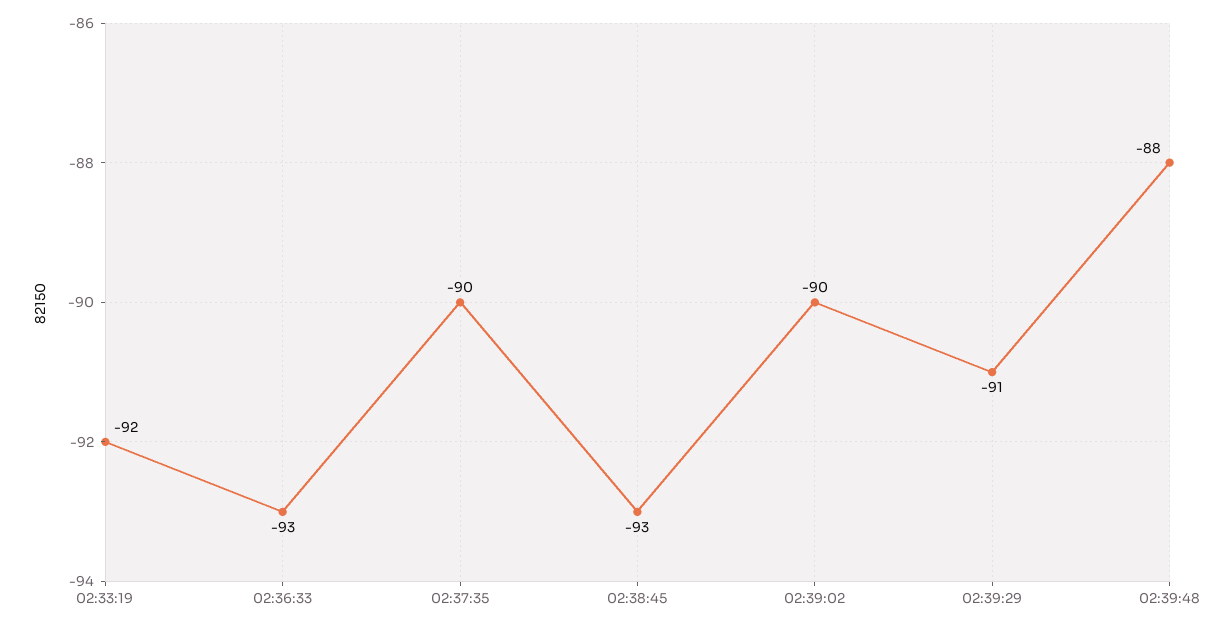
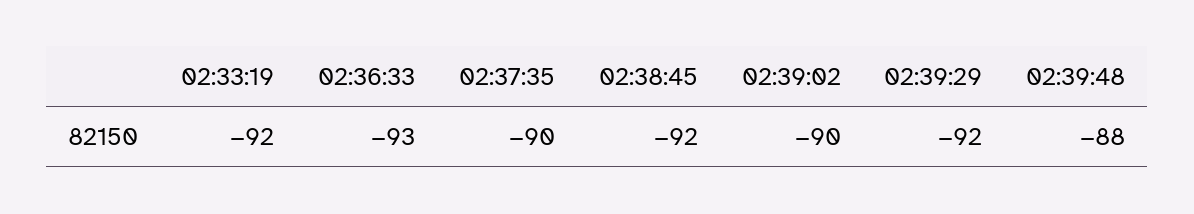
  {
    "02:33:19": -92,
    "02:36:33": -93,
    "02:37:35": -90,
-   "02:38:45": -93,
+   "02:38:45": -92,
    "02:39:02": -90,
-   "02:39:29": -91,
+   "02:39:29": -92,
    "02:39:48": -88
  }

